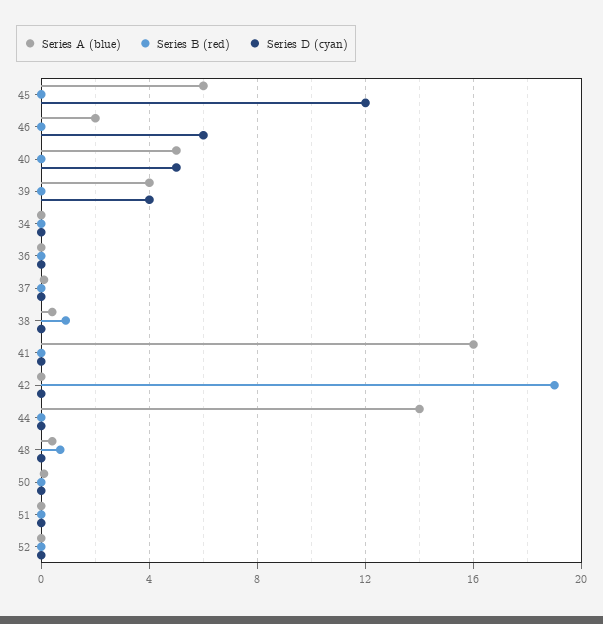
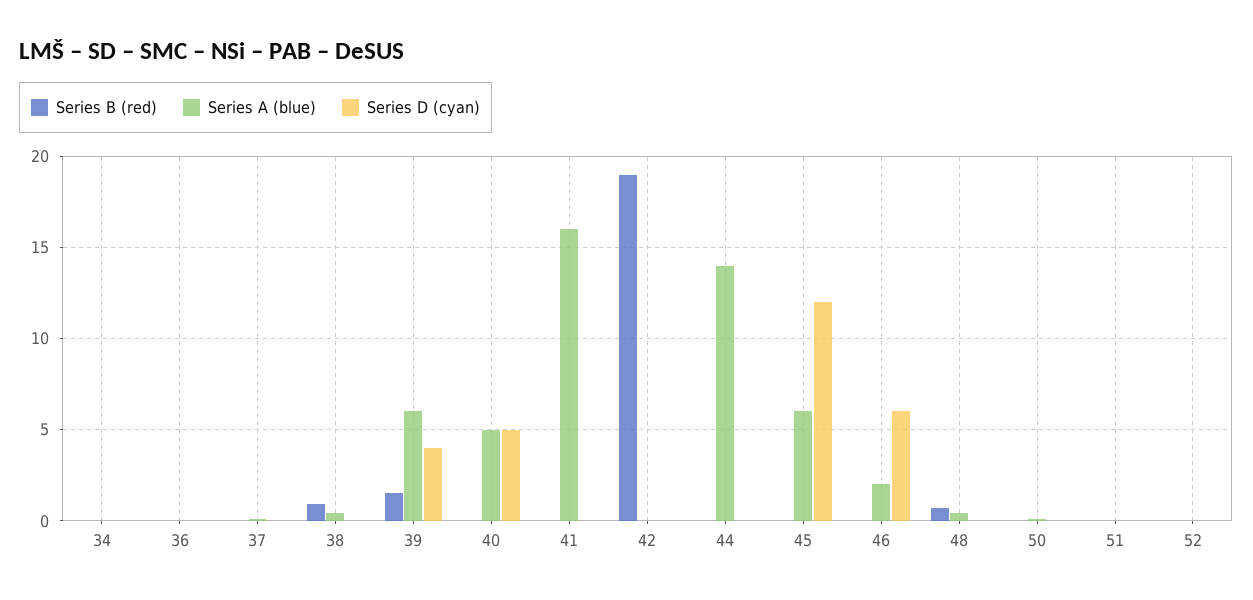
  {
    "Series A (blue)": {
      "45": 6,
      "46": 2,
      "40": 5,
-     "39": 4,
+     "39": 6,
      "34": 0,
      "36": 0,
      "37": 0,
      "38": 0.5,
      "41": 16,
      "42": 0,
      "44": 14,
      "48": 0.5,
      "50": 0,
      "51": 0,
      "52": 0
    },
    "Series B (red)": {
      "45": 0,
      "46": 0,
      "40": 0,
-     "39": 0,
+     "39": 1.5,
      "34": 0,
      "36": 0,
      "37": 0,
      "38": 1,
      "41": 0,
      "42": 19,
      "44": 0,
      "48": 0.5,
      "50": 0,
      "51": 0,
      "52": 0
    },
    "Series D (cyan)": {
      "45": 12,
      "46": 6,
      "40": 5,
      "39": 4,
      "34": 0,
      "36": 0,
      "37": 0,
      "38": 0,
      "41": 0,
      "42": 0,
      "44": 0,
      "48": 0,
      "50": 0,
      "51": 0,
      "52": 0
    }
  }

